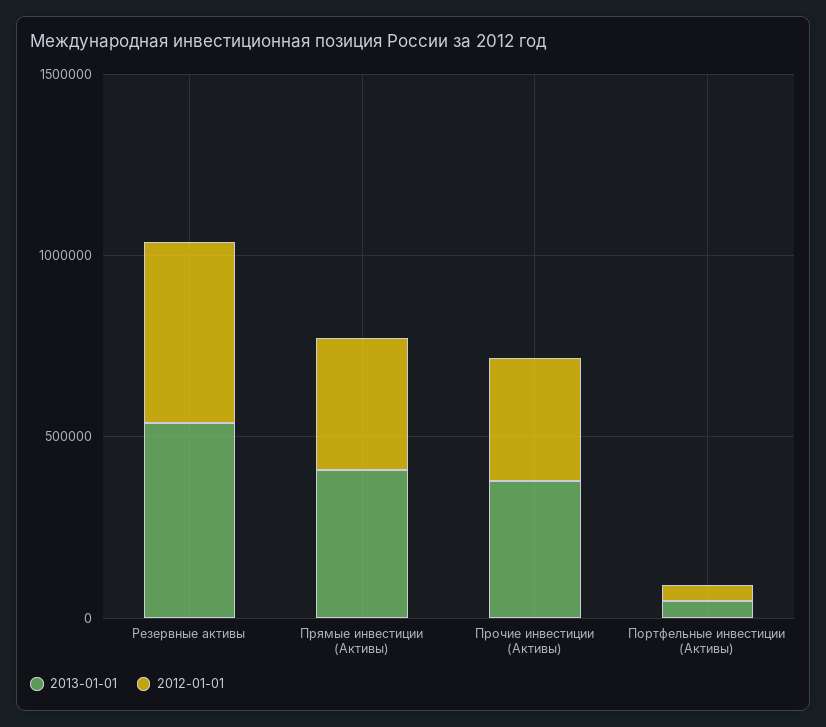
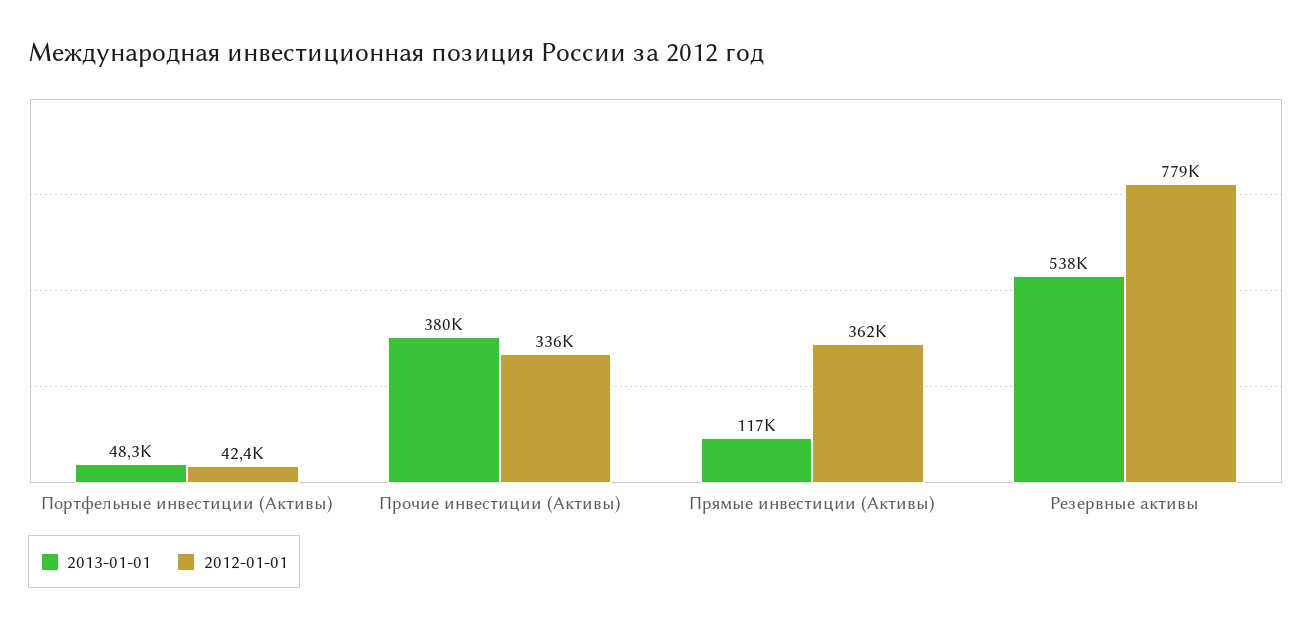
  {
    "2013-01-01": {
      "Резервные активы": 538000,
-     "Прямые инвестиции (Активы)": 400000,
+     "Прямые инвестиции (Активы)": 117000,
      "Прочие инвестиции (Активы)": 380000,
      "Портфельные инвестиции (Активы)": 48300
    },
    "2012-01-01": {
-     "Резервные активы": 500000,
+     "Резервные активы": 779000,
      "Прямые инвестиции (Активы)": 362000,
      "Прочие инвестиции (Активы)": 336000,
      "Портфельные инвестиции (Активы)": 42400
    }
  }

